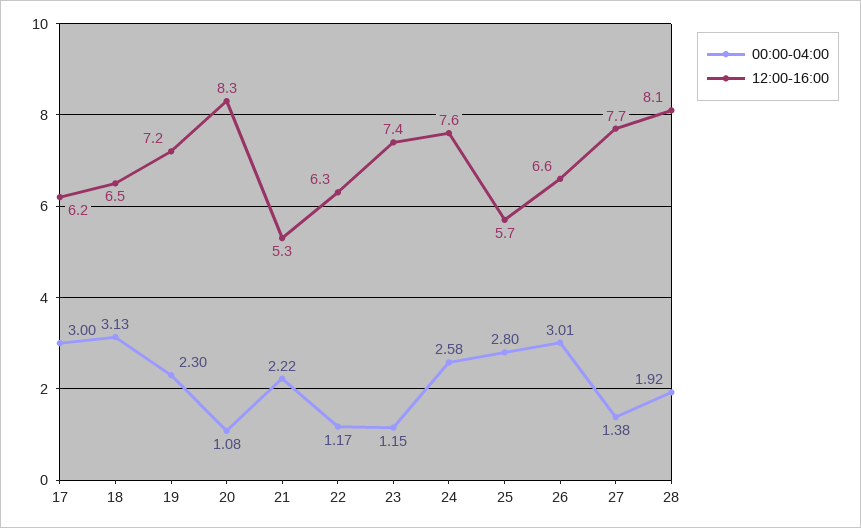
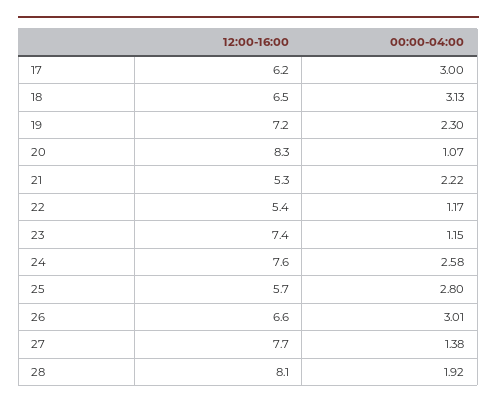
  {
    "00:00-04:00": {
      "17": 3,
      "18": 3.13,
      "19": 2.3,
-     "20": 1.08,
+     "20": 1.07,
      "21": 2.22,
      "22": 1.17,
      "23": 1.15,
      "24": 2.58,
      "25": 2.8,
      "26": 3.01,
      "27": 1.38,
      "28": 1.92
    },
    "12:00-16:00": {
      "17": 6.2,
      "18": 6.5,
      "19": 7.2,
      "20": 8.3,
      "21": 5.3,
-     "22": 6.3,
+     "22": 5.4,
      "23": 7.4,
      "24": 7.6,
      "25": 5.7,
      "26": 6.6,
      "27": 7.7,
      "28": 8.1
    }
  }

